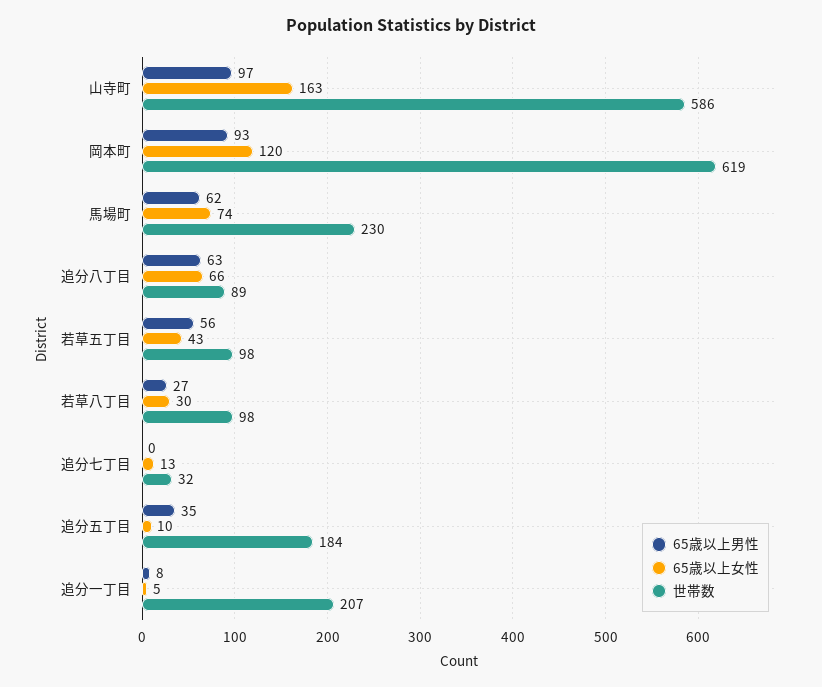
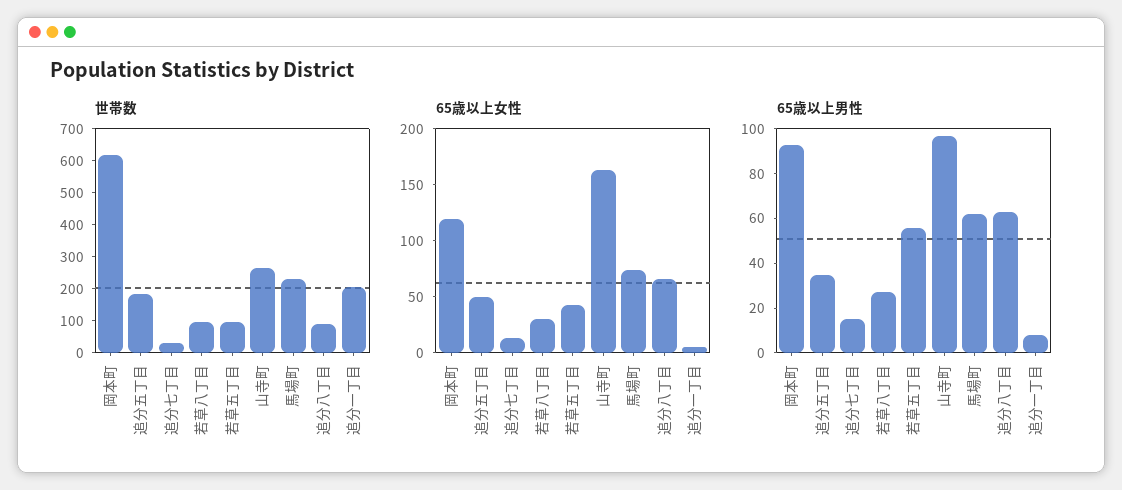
  {
    "65歳以上男性": {
      "山寺町": 97,
      "岡本町": 93,
      "馬場町": 62,
      "追分八丁目": 63,
      "若草五丁目": 56,
      "若草八丁目": 27,
-     "追分七丁目": 0,
+     "追分七丁目": 15,
      "追分五丁目": 35,
      "追分一丁目": 8
    },
    "65歳以上女性": {
      "山寺町": 163,
      "岡本町": 120,
      "馬場町": 74,
      "追分八丁目": 66,
      "若草五丁目": 43,
      "若草八丁目": 30,
      "追分七丁目": 13,
-     "追分五丁目": 10,
+     "追分五丁目": 50,
      "追分一丁目": 5
    },
    "世帯数": {
-     "山寺町": 586,
+     "山寺町": 250,
      "岡本町": 619,
      "馬場町": 230,
      "追分八丁目": 89,
      "若草五丁目": 98,
      "若草八丁目": 98,
      "追分七丁目": 32,
      "追分五丁目": 184,
      "追分一丁目": 207
    }
  }

